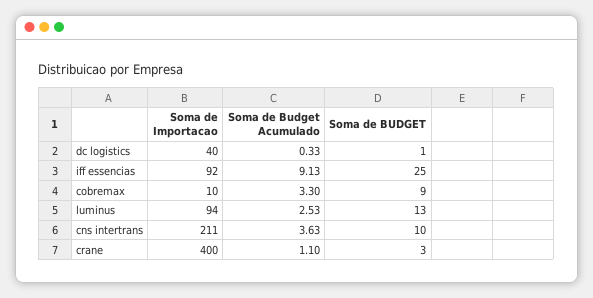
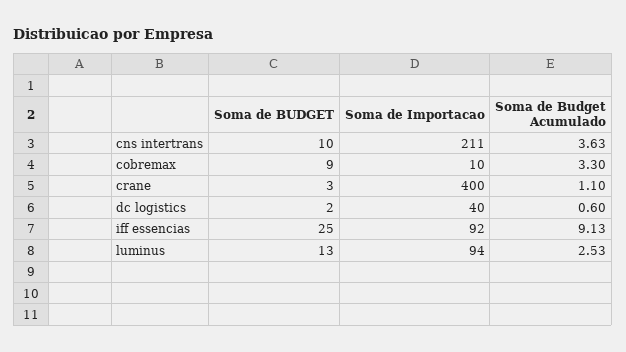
  {
    "Soma de Importacao": {
      "dc logistics": 40,
      "iff essencias": 92,
      "cobremax": 10,
      "luminus": 94,
      "cns intertrans": 211,
      "crane": 400
    },
    "Soma de Budget Acumulado": {
-     "dc logistics": 0.33,
+     "dc logistics": 0.6,
      "iff essencias": 9.13,
      "cobremax": 3.3,
      "luminus": 2.53,
      "cns intertrans": 3.63,
      "crane": 1.1
    },
    "Soma de BUDGET": {
-     "dc logistics": 1,
+     "dc logistics": 2,
      "iff essencias": 25,
      "cobremax": 9,
      "luminus": 13,
      "cns intertrans": 10,
      "crane": 3
    }
  }

